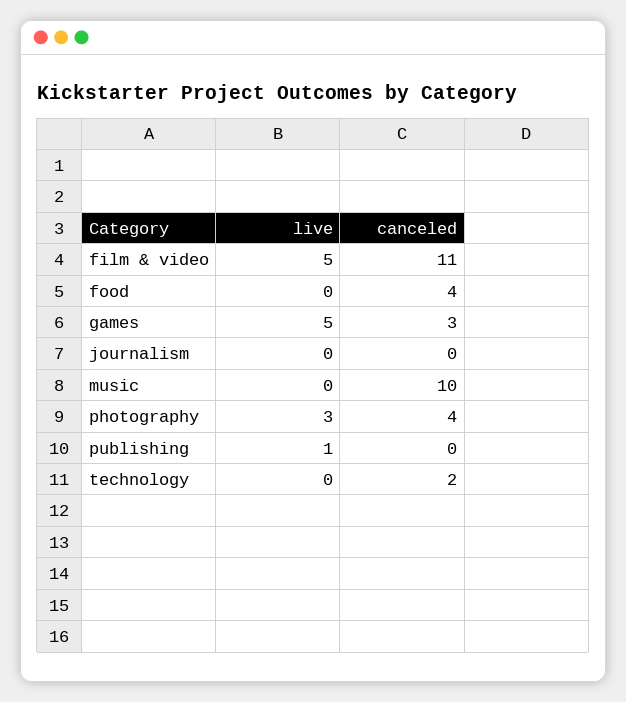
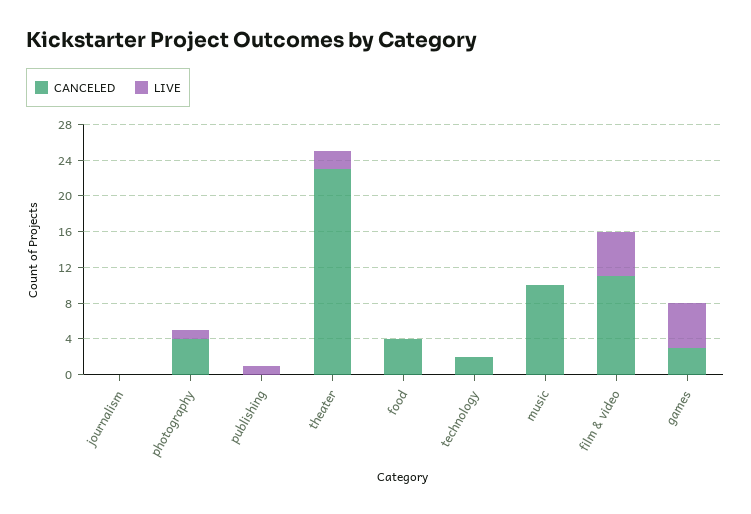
  {
    "live": {
      "film & video": 5,
      "food": 0,
      "games": 5,
      "journalism": 0,
      "music": 0,
-     "photography": 3,
+     "photography": 1,
      "publishing": 1,
-     "technology": 0
+     "technology": 0,
+     "theater": 2
    },
    "canceled": {
      "film & video": 11,
      "food": 4,
      "games": 3,
      "journalism": 0,
      "music": 10,
      "photography": 4,
      "publishing": 0,
-     "technology": 2
+     "technology": 2,
+     "theater": 23
    }
  }

